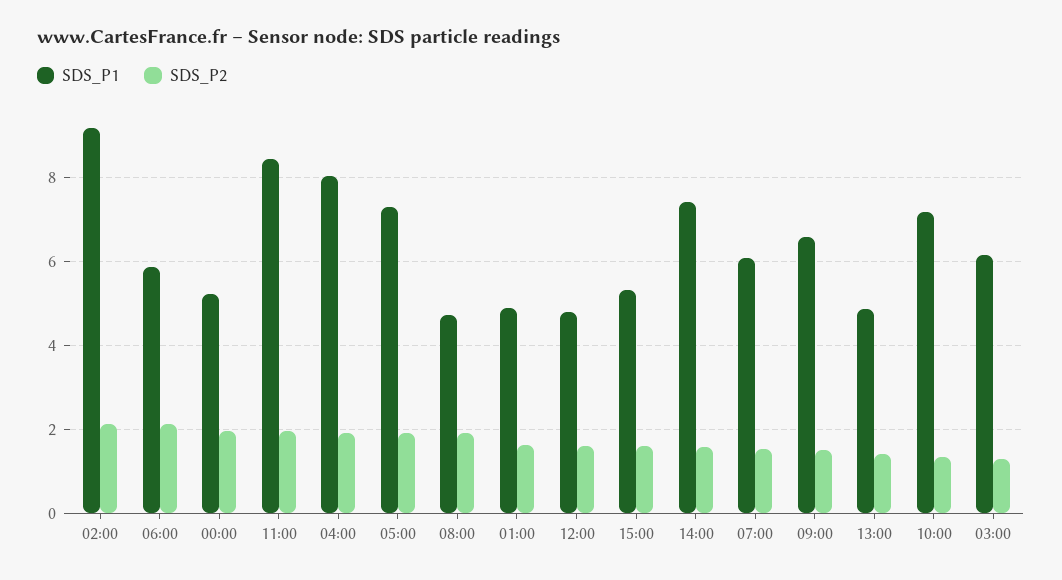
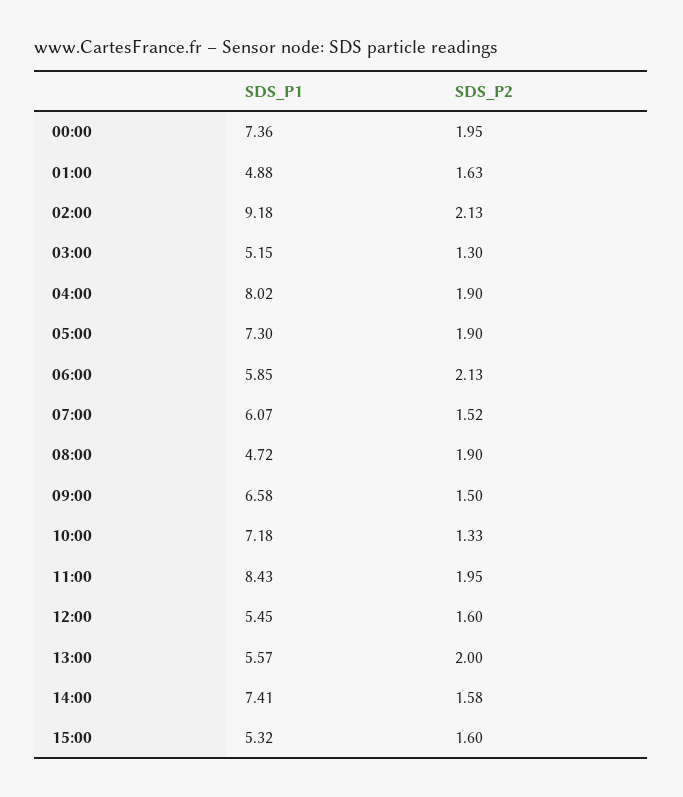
  {
    "SDS_P1": {
      "02:00": 9.18,
      "06:00": 5.85,
-     "00:00": 5.2,
+     "00:00": 7.36,
      "11:00": 8.43,
      "04:00": 8.02,
      "05:00": 7.3,
      "08:00": 4.72,
      "01:00": 4.88,
-     "12:00": 4.8,
+     "12:00": 5.45,
      "15:00": 5.32,
      "14:00": 7.41,
      "07:00": 6.07,
      "09:00": 6.58,
-     "13:00": 4.8,
+     "13:00": 5.57,
      "10:00": 7.18,
-     "03:00": 6.2
+     "03:00": 5.15
    },
    "SDS_P2": {
      "02:00": 2.13,
      "06:00": 2.13,
      "00:00": 1.95,
      "11:00": 1.95,
      "04:00": 1.9,
      "05:00": 1.9,
      "08:00": 1.9,
      "01:00": 1.63,
      "12:00": 1.6,
      "15:00": 1.6,
      "14:00": 1.58,
      "07:00": 1.52,
      "09:00": 1.5,
-     "13:00": 1.4,
+     "13:00": 2,
      "10:00": 1.33,
      "03:00": 1.3
    }
  }

